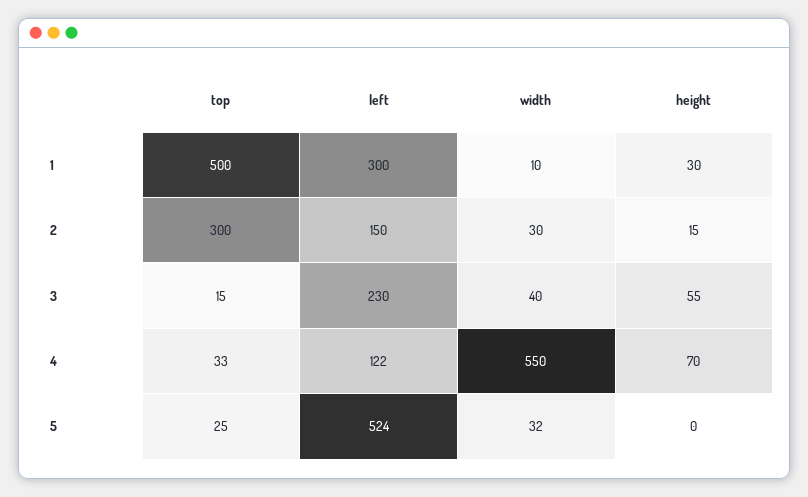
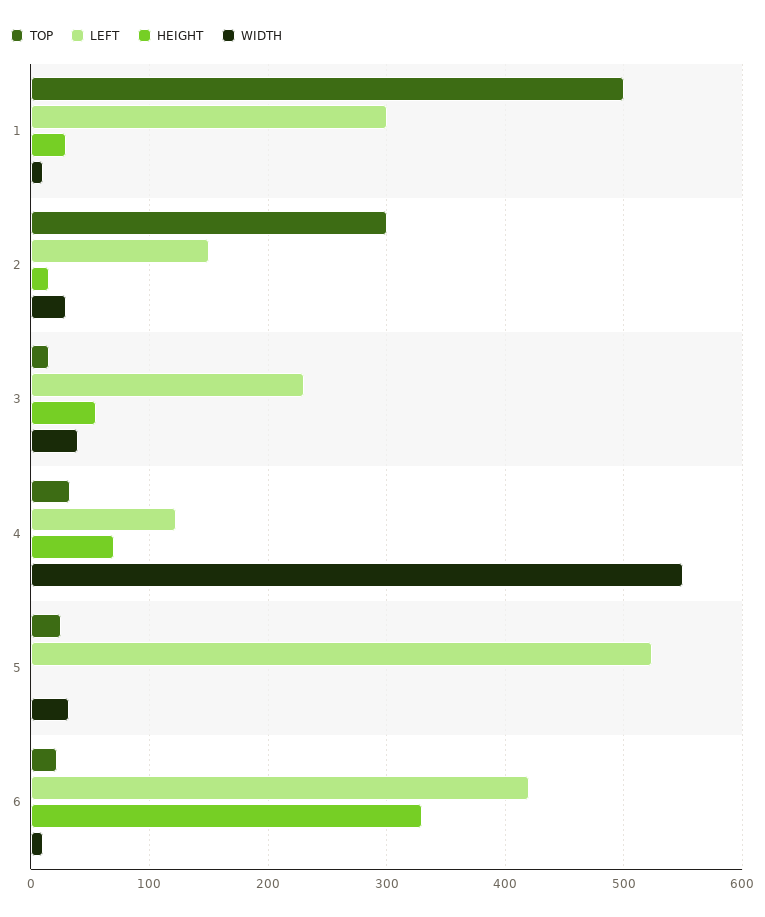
  {
    "top": {
      "1": 500,
      "2": 300,
      "3": 15,
      "4": 33,
-     "5": 25
+     "5": 25,
+     "6": 20
    },
    "left": {
      "1": 300,
      "2": 150,
      "3": 230,
      "4": 122,
-     "5": 524
+     "5": 524,
+     "6": 420
    },
    "width": {
      "1": 10,
      "2": 30,
      "3": 40,
      "4": 550,
-     "5": 32
+     "5": 32,
+     "6": 10
    },
    "height": {
      "1": 30,
      "2": 15,
      "3": 55,
      "4": 70,
-     "5": 0
+     "5": 0,
+     "6": 330
    }
  }

